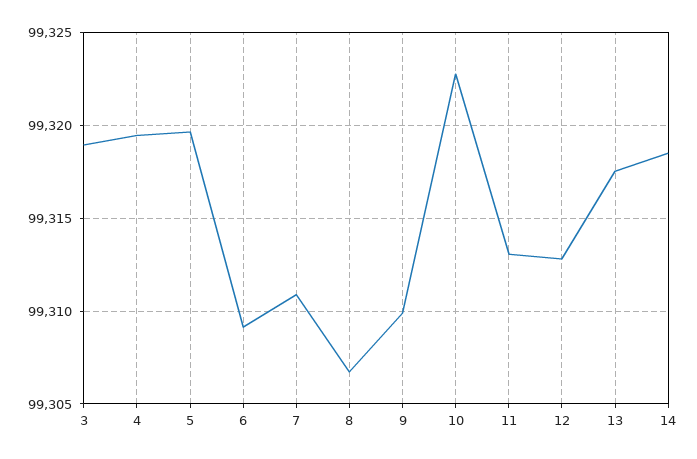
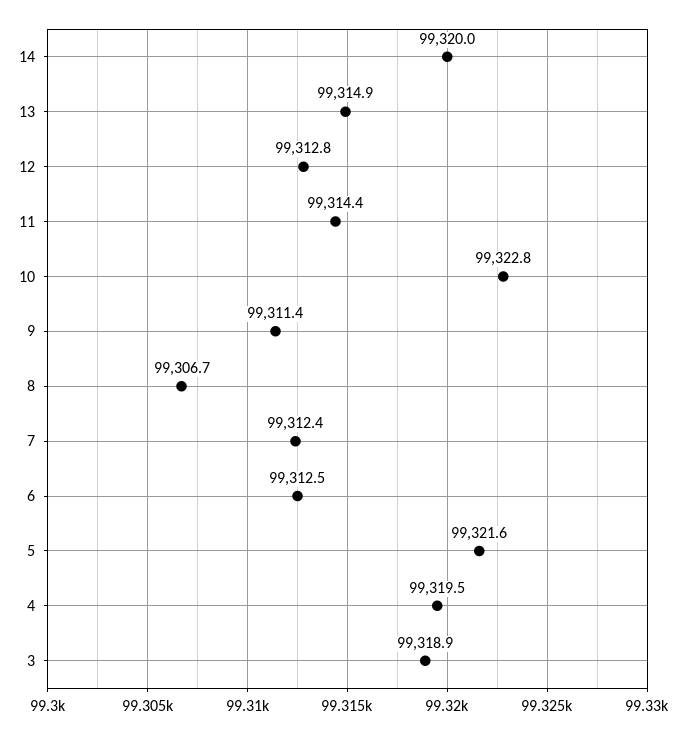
  {
    "3": 99318.9,
    "4": 99319.5,
-   "5": 99319.5,
+   "5": 99321.6,
-   "6": 99309,
+   "6": 99312.5,
-   "7": 99311,
+   "7": 99312.4,
    "8": 99306.7,
-   "9": 99310,
+   "9": 99311.4,
    "10": 99322.8,
-   "11": 99313,
+   "11": 99314.4,
    "12": 99312.8,
-   "13": 99317.5,
+   "13": 99314.9,
-   "14": 99318.5
+   "14": 99320
  }

